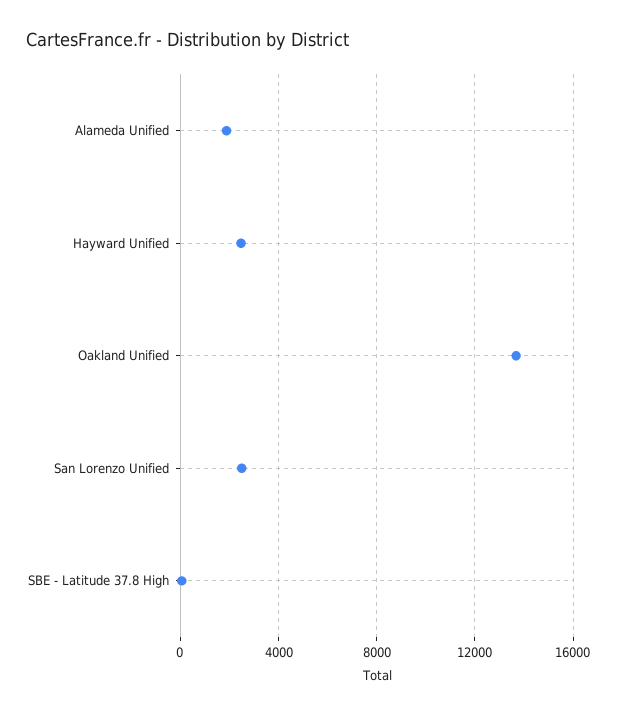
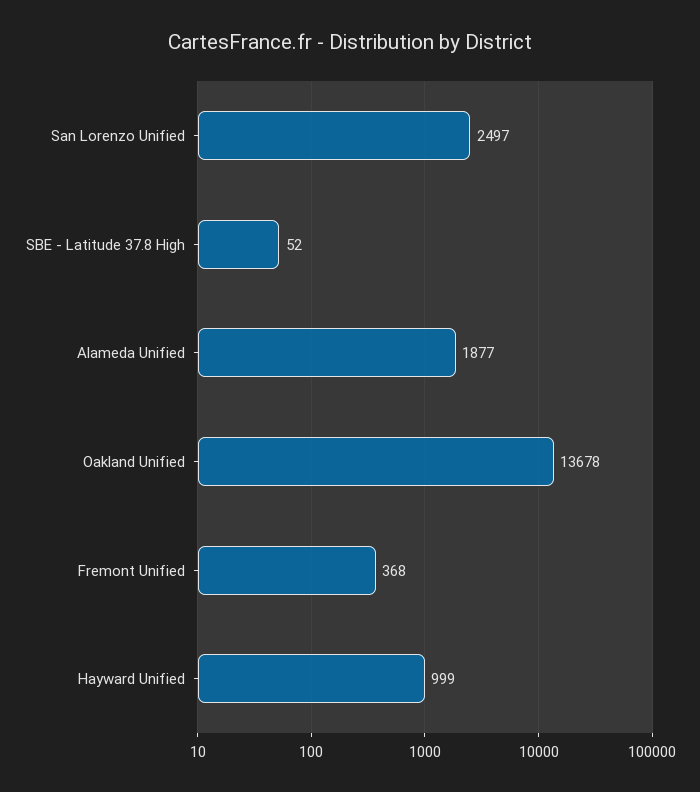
  {
    "Alameda Unified": 1877,
-   "Hayward Unified": 2500,
+   "Hayward Unified": 999,
    "Oakland Unified": 13678,
    "San Lorenzo Unified": 2497,
-   "SBE - Latitude 37.8 High": 52
+   "SBE - Latitude 37.8 High": 52,
+   "Fremont Unified": 368
  }

